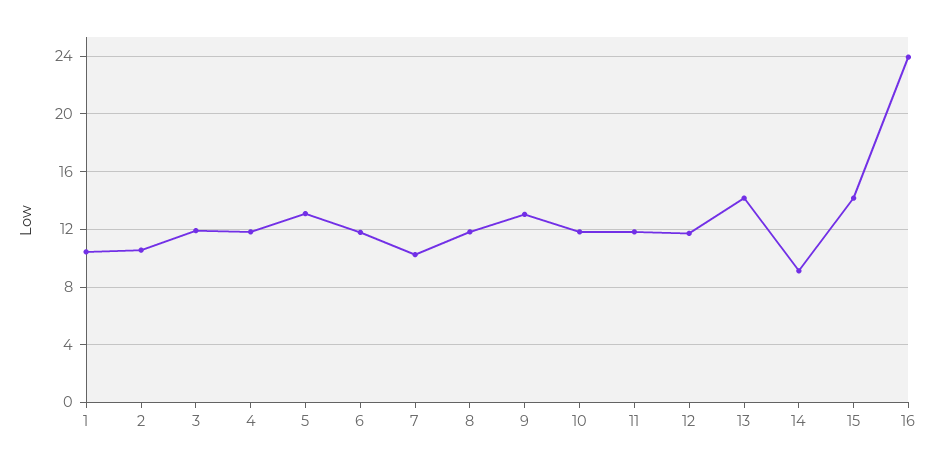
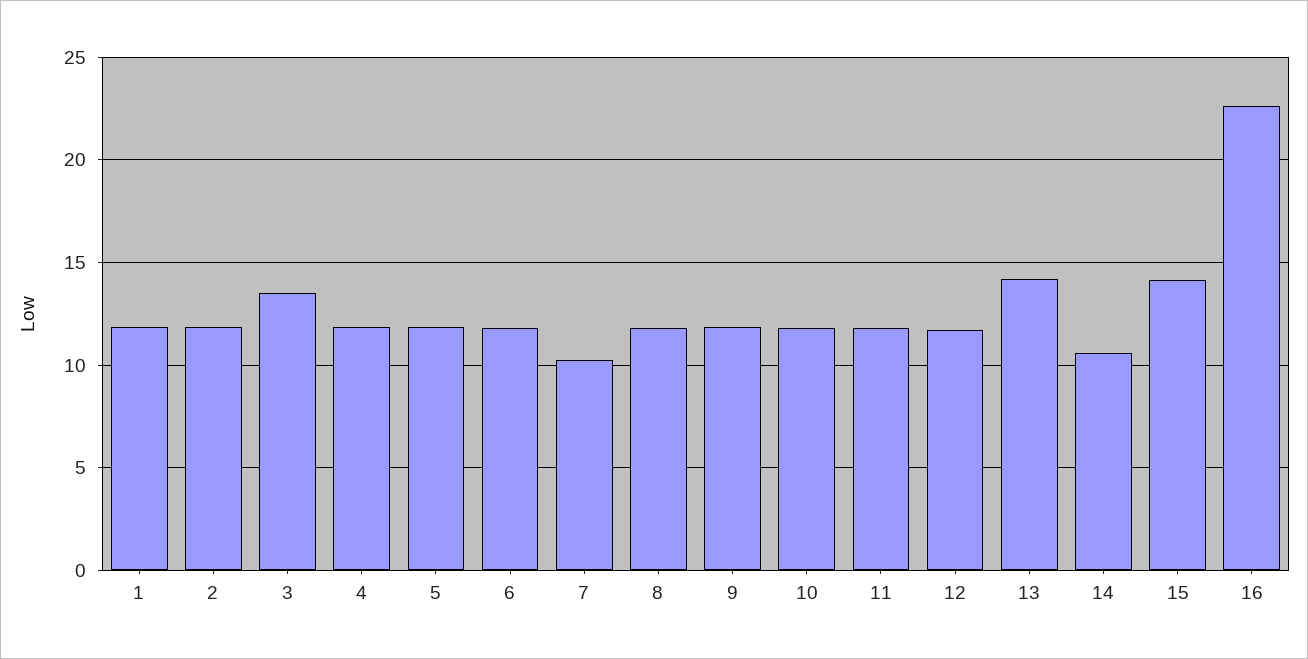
  {
-   "1": 10.5,
+   "1": 12,
-   "2": 10.5,
+   "2": 12,
-   "3": 12,
+   "3": 13.5,
    "4": 12,
-   "5": 13,
+   "5": 12,
    "6": 12,
    "7": 10.5,
    "8": 12,
-   "9": 13,
+   "9": 12,
    "10": 12,
    "11": 12,
    "12": 11.5,
    "13": 14,
-   "14": 9,
+   "14": 10.5,
    "15": 14,
-   "16": 24
+   "16": 22.5
  }

